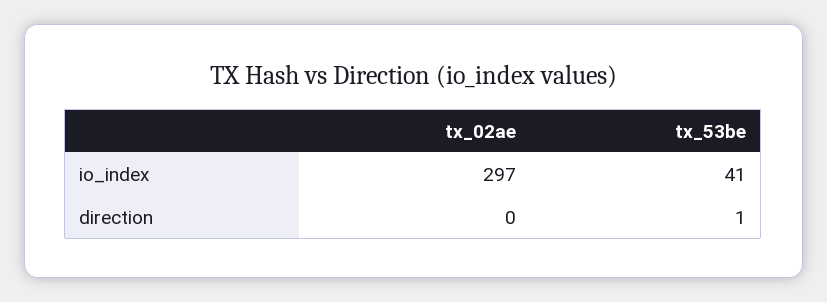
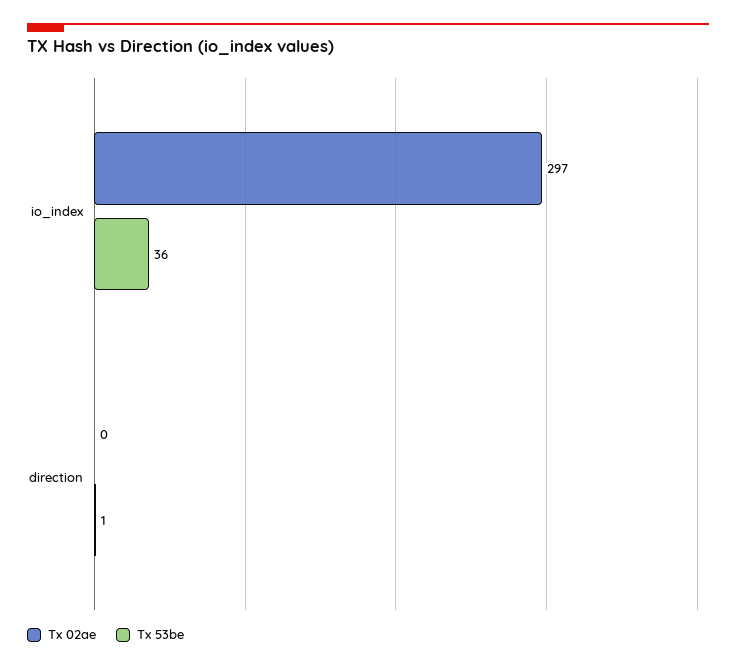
  {
    "tx_02ae": {
      "io_index": 297,
      "direction": 0
    },
    "tx_53be": {
-     "io_index": 41,
+     "io_index": 36,
      "direction": 1
    }
  }

